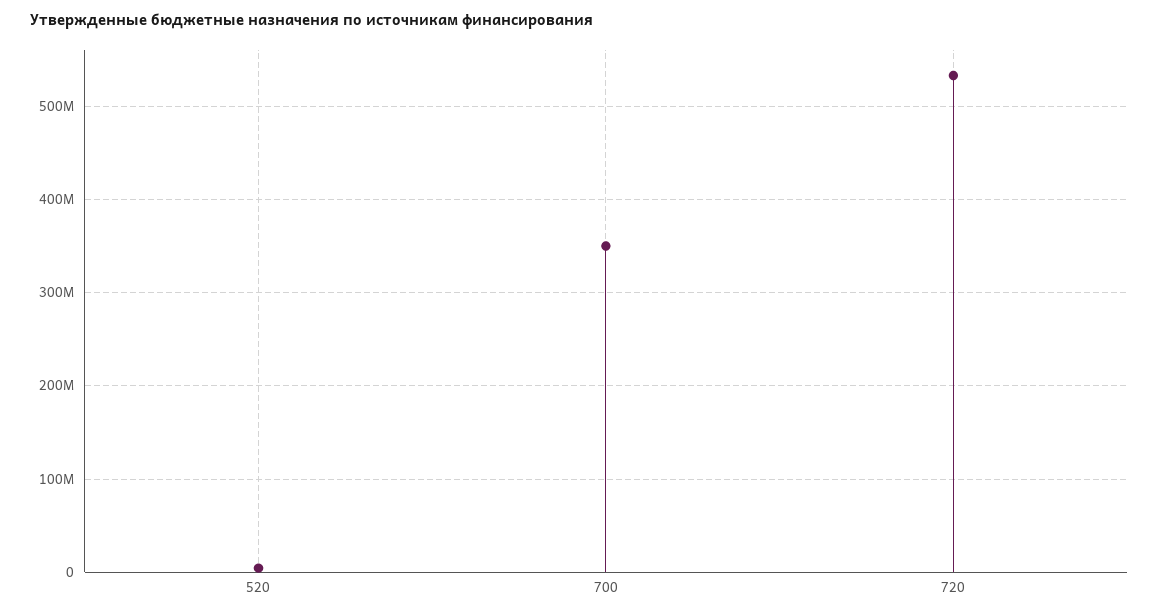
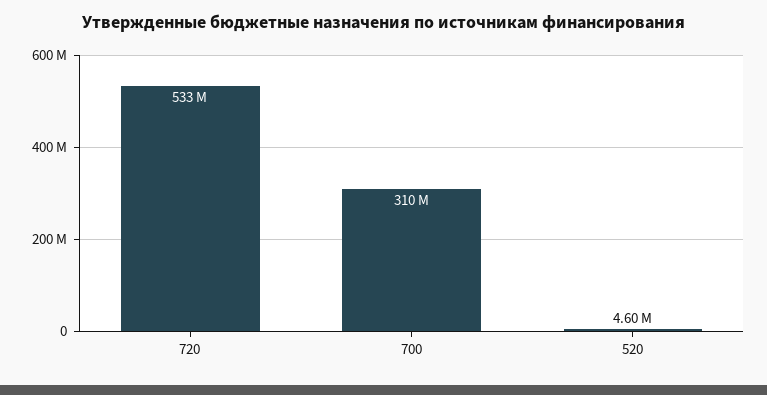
  {
    "520": 4600000,
-   "700": 350000000,
+   "700": 310000000,
    "720": 533000000
  }

